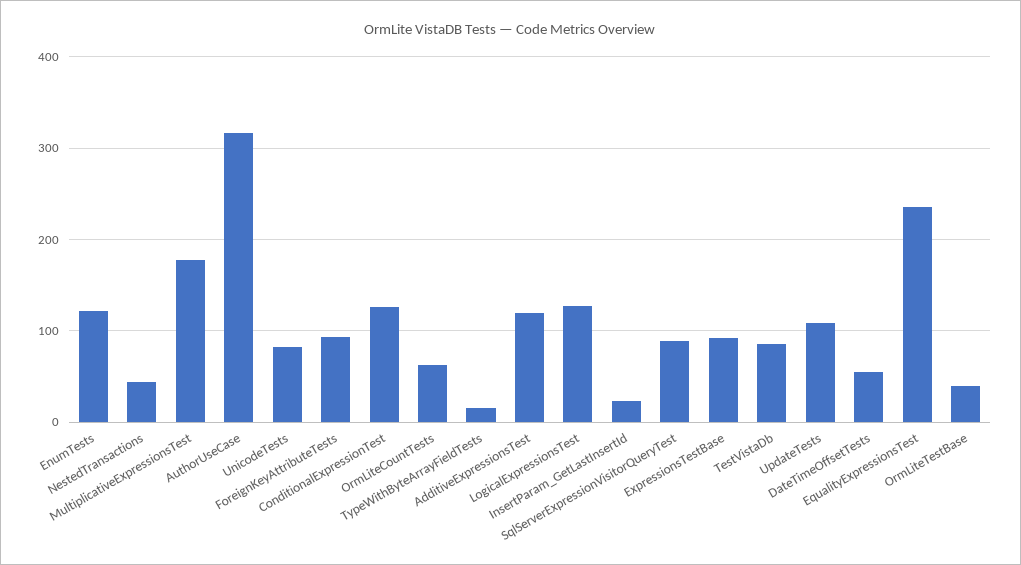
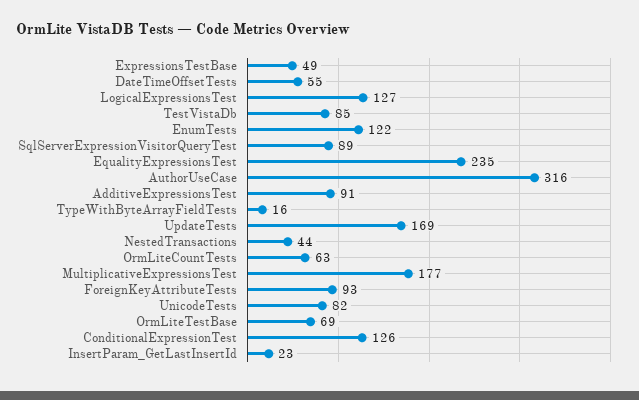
  {
    "EnumTests": 122,
    "NestedTransactions": 44,
    "MultiplicativeExpressionsTest": 177,
    "AuthorUseCase": 316,
    "UnicodeTests": 82,
    "ForeignKeyAttributeTests": 93,
    "ConditionalExpressionTest": 126,
    "OrmLiteCountTests": 63,
    "TypeWithByteArrayFieldTests": 16,
-   "AdditiveExpressionsTest": 120,
+   "AdditiveExpressionsTest": 91,
    "LogicalExpressionsTest": 127,
    "InsertParam_GetLastInsertId": 23,
    "SqlServerExpressionVisitorQueryTest": 89,
-   "ExpressionsTestBase": 90,
+   "ExpressionsTestBase": 49,
    "TestVistaDb": 85,
-   "UpdateTests": 110,
+   "UpdateTests": 169,
    "DateTimeOffsetTests": 55,
    "EqualityExpressionsTest": 235,
-   "OrmLiteTestBase": 40
+   "OrmLiteTestBase": 69
  }

